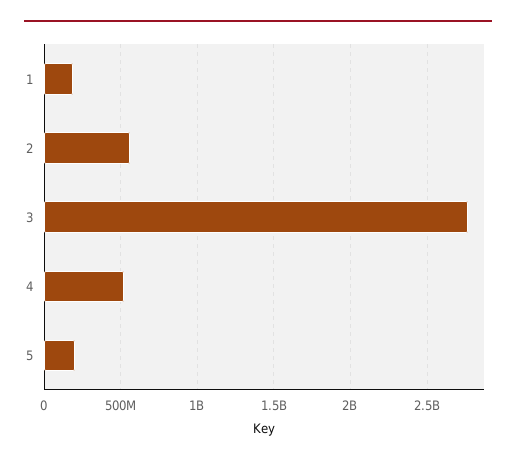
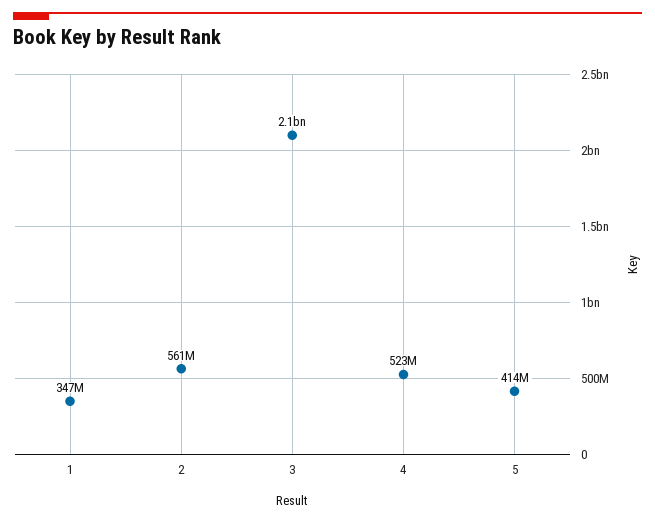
  {
-   "1": 200000000,
+   "1": 347000000,
    "2": 561000000,
-   "3": 2750000000,
+   "3": 2100000000,
    "4": 523000000,
-   "5": 200000000
+   "5": 414000000
  }

